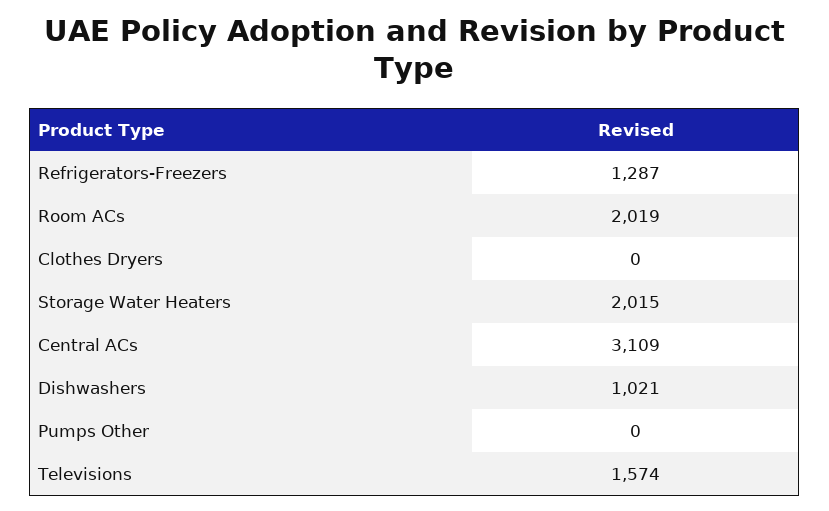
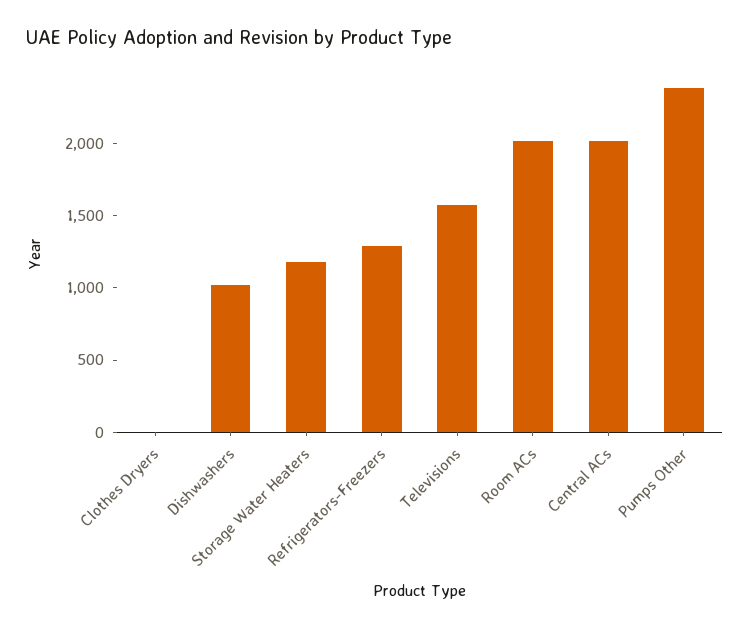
  {
    "Refrigerators-Freezers": 1287,
    "Room ACs": 2019,
    "Clothes Dryers": 0,
-   "Storage Water Heaters": 2015,
+   "Storage Water Heaters": 1200,
-   "Central ACs": 3109,
+   "Central ACs": 2000,
    "Dishwashers": 1021,
-   "Pumps Other": 0,
+   "Pumps Other": 2400,
    "Televisions": 1574
  }

